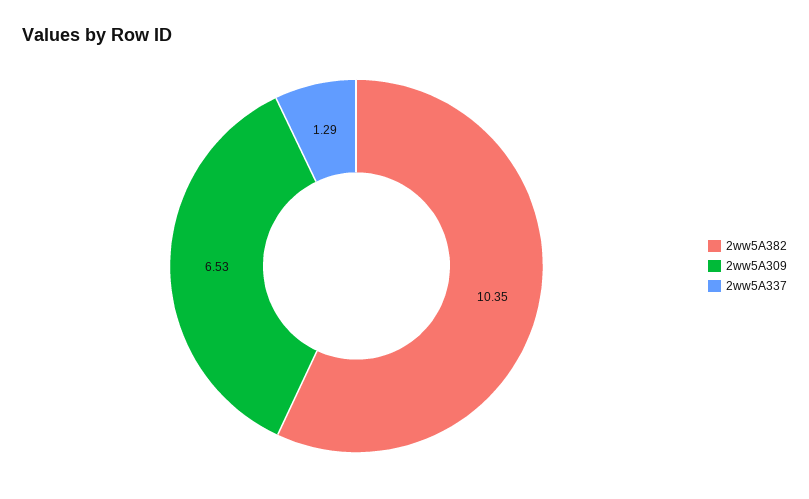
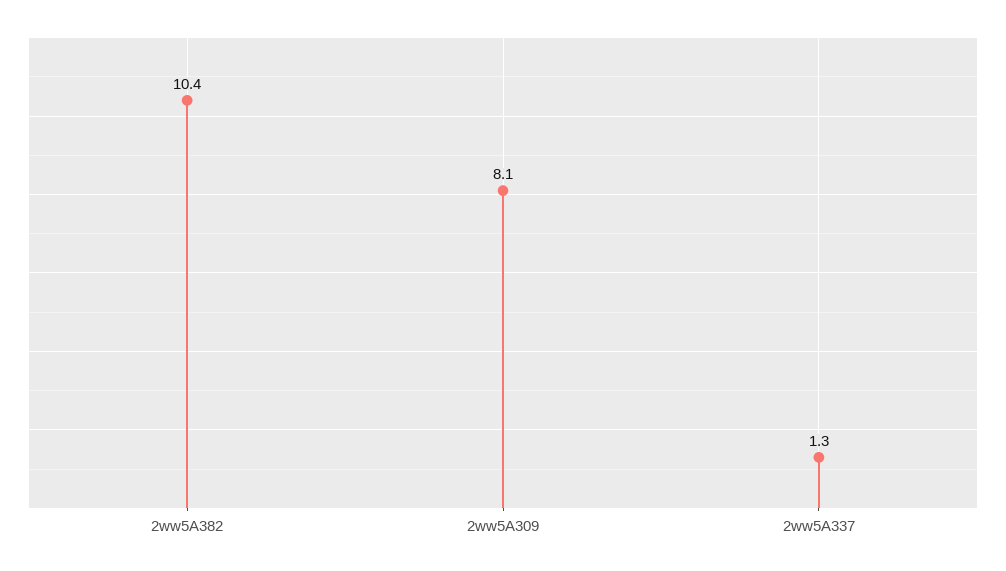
  {
    "2ww5A382": 10.35,
-   "2ww5A309": 6.53,
+   "2ww5A309": 8.1,
    "2ww5A337": 1.29
  }

